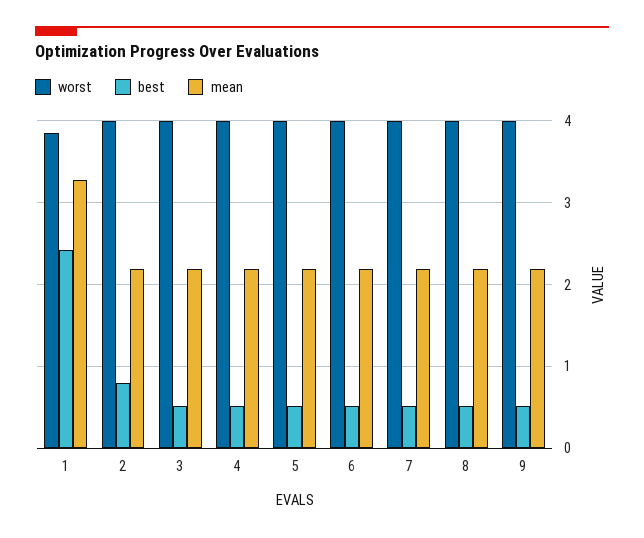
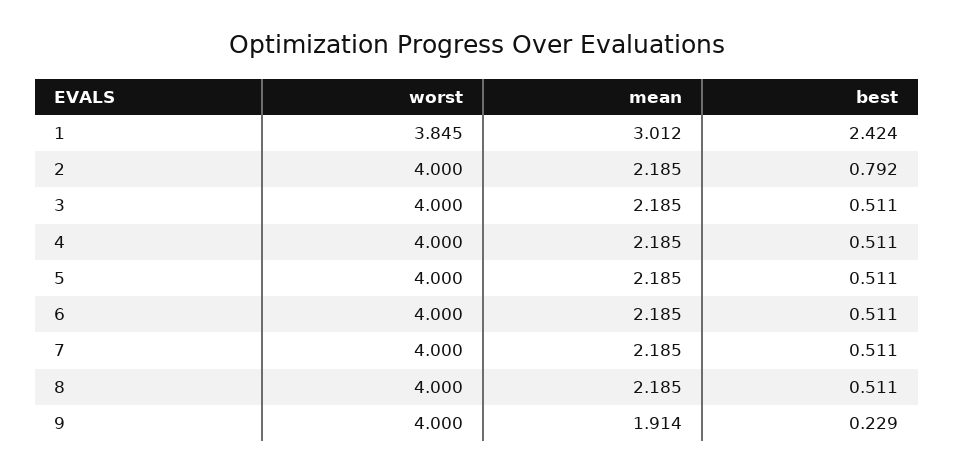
  {
    "worst": {
      "1": 3.845,
      "2": 4,
      "3": 4,
      "4": 4,
      "5": 4,
      "6": 4,
      "7": 4,
      "8": 4,
      "9": 4
    },
    "best": {
      "1": 2.424,
      "2": 0.792,
      "3": 0.511,
      "4": 0.511,
      "5": 0.511,
      "6": 0.511,
      "7": 0.511,
      "8": 0.511,
-     "9": 0.5
+     "9": 0.229
    },
    "mean": {
-     "1": 3.3,
+     "1": 3.012,
      "2": 2.185,
      "3": 2.185,
      "4": 2.185,
      "5": 2.185,
      "6": 2.185,
      "7": 2.185,
      "8": 2.185,
-     "9": 2.2
+     "9": 1.914
    }
  }

